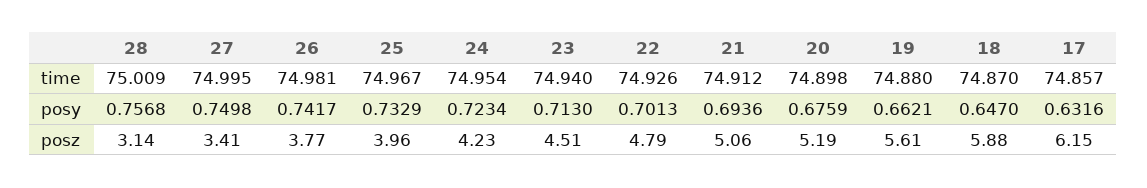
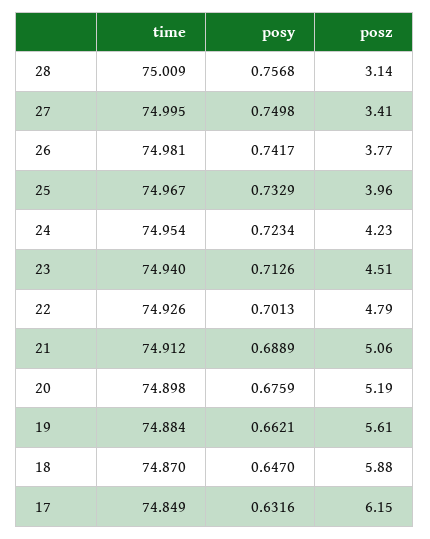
  {
    "28": {
      "time": 75.009,
      "posy": 0.7568,
      "posz": 3.14
    },
    "27": {
      "time": 74.995,
      "posy": 0.7498,
      "posz": 3.41
    },
    "26": {
      "time": 74.981,
      "posy": 0.7417,
      "posz": 3.77
    },
    "25": {
      "time": 74.967,
      "posy": 0.7329,
      "posz": 3.96
    },
    "24": {
      "time": 74.954,
      "posy": 0.7234,
      "posz": 4.23
    },
    "23": {
      "time": 74.94,
-     "posy": 0.713,
+     "posy": 0.7126,
      "posz": 4.51
    },
    "22": {
      "time": 74.926,
      "posy": 0.7013,
      "posz": 4.79
    },
    "21": {
      "time": 74.912,
-     "posy": 0.6936,
+     "posy": 0.6889,
      "posz": 5.06
    },
    "20": {
      "time": 74.898,
      "posy": 0.6759,
      "posz": 5.19
    },
    "19": {
-     "time": 74.88,
+     "time": 74.884,
      "posy": 0.6621,
      "posz": 5.61
    },
    "18": {
      "time": 74.87,
      "posy": 0.647,
      "posz": 5.88
    },
    "17": {
-     "time": 74.857,
+     "time": 74.849,
      "posy": 0.6316,
      "posz": 6.15
    }
  }

